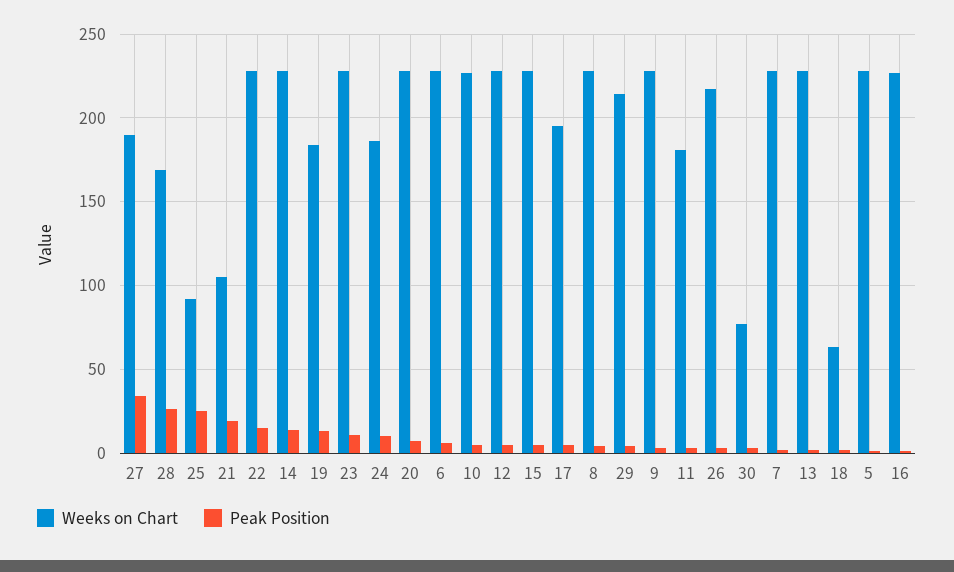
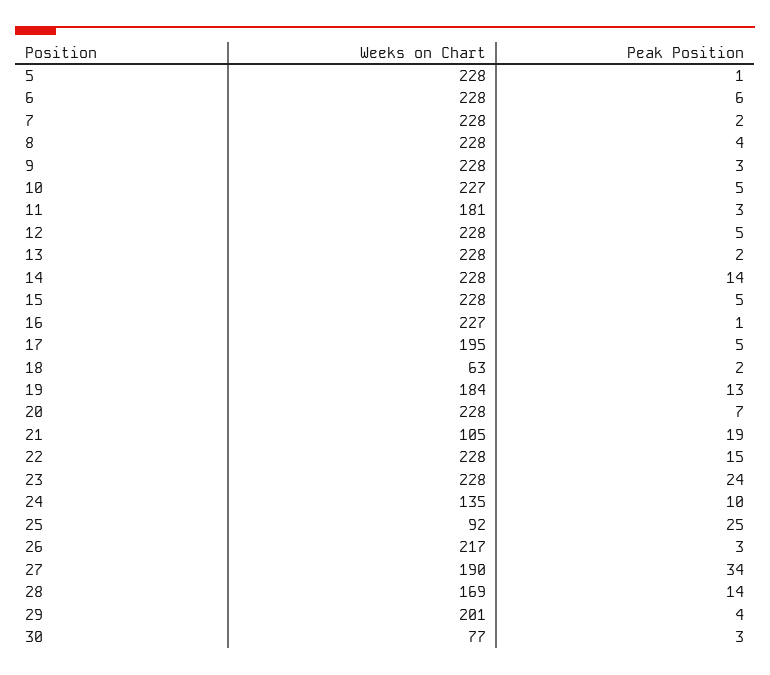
  {
    "Weeks on Chart": {
      "27": 190,
      "28": 169,
      "25": 92,
      "21": 105,
      "22": 228,
      "14": 228,
      "19": 184,
      "23": 228,
-     "24": 185,
+     "24": 135,
      "20": 228,
      "6": 228,
      "10": 227,
      "12": 228,
      "15": 228,
      "17": 195,
      "8": 228,
-     "29": 215,
+     "29": 201,
      "9": 228,
      "11": 181,
      "26": 217,
      "30": 77,
      "7": 228,
      "13": 228,
      "18": 63,
      "5": 228,
      "16": 227
    },
    "Peak Position": {
      "27": 34,
-     "28": 25,
+     "28": 14,
      "25": 25,
      "21": 19,
      "22": 15,
      "14": 14,
      "19": 13,
-     "23": 10,
+     "23": 24,
      "24": 10,
      "20": 7,
      "6": 6,
      "10": 5,
      "12": 5,
      "15": 5,
      "17": 5,
      "8": 4,
      "29": 4,
      "9": 3,
      "11": 3,
      "26": 3,
      "30": 3,
      "7": 2,
      "13": 2,
      "18": 2,
      "5": 1,
      "16": 1
    }
  }

